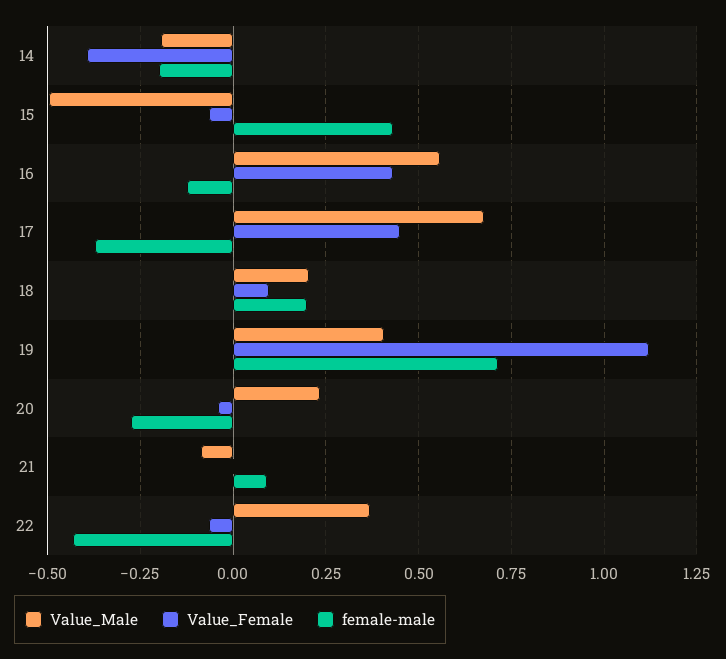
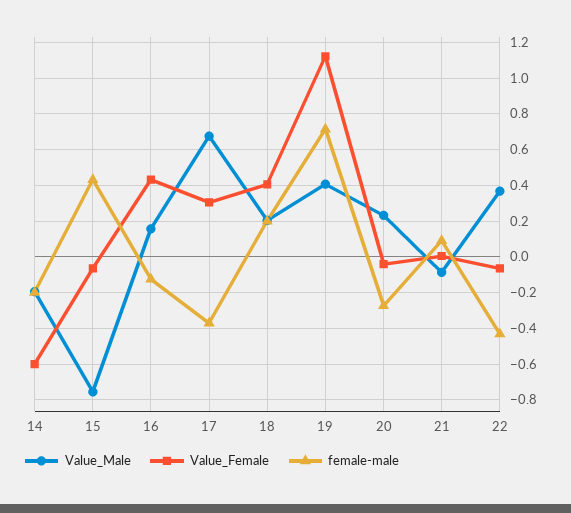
  {
    "Value_Male": {
      "14": -0.2,
-     "15": -0.5,
+     "15": -0.75,
-     "16": 0.55,
+     "16": 0.15,
      "17": 0.675,
      "18": 0.2,
      "19": 0.4,
      "20": 0.225,
      "21": -0.075,
      "22": 0.375
    },
    "Value_Female": {
-     "14": -0.4,
+     "14": -0.6,
      "15": -0.075,
      "16": 0.425,
-     "17": 0.45,
+     "17": 0.3,
-     "18": 0.1,
+     "18": 0.4,
      "19": 1.125,
      "20": -0.05,
      "21": 0,
      "22": -0.075
    },
    "female-male": {
      "14": -0.2,
      "15": 0.425,
      "16": -0.125,
      "17": -0.375,
      "18": 0.2,
      "19": 0.725,
      "20": -0.275,
      "21": 0.1,
      "22": -0.425
    }
  }

